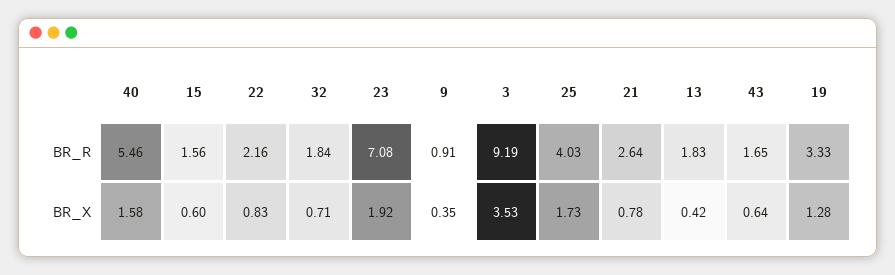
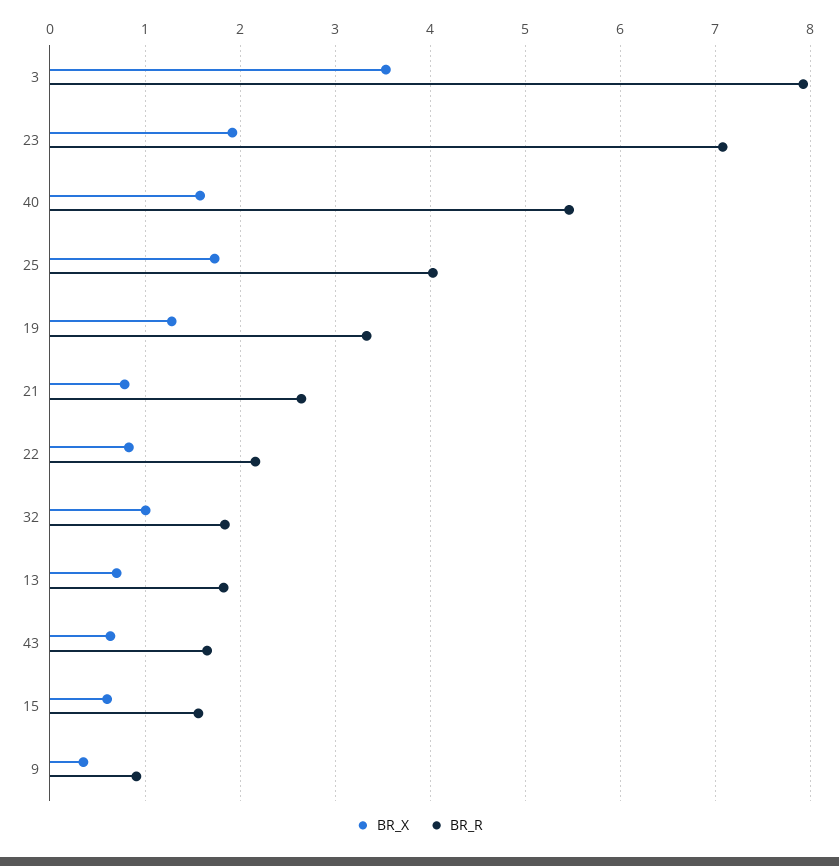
  {
    "BR_R": {
      "40": 5.46,
      "15": 1.56,
      "22": 2.16,
      "32": 1.84,
      "23": 7.08,
      "9": 0.91,
-     "3": 9.19,
+     "3": 7.9,
      "25": 4.03,
      "21": 2.64,
      "13": 1.83,
      "43": 1.65,
      "19": 3.33
    },
    "BR_X": {
      "40": 1.58,
      "15": 0.6,
      "22": 0.83,
-     "32": 0.71,
+     "32": 1,
      "23": 1.92,
      "9": 0.35,
      "3": 3.53,
      "25": 1.73,
      "21": 0.78,
-     "13": 0.42,
+     "13": 0.7,
      "43": 0.64,
      "19": 1.28
    }
  }

